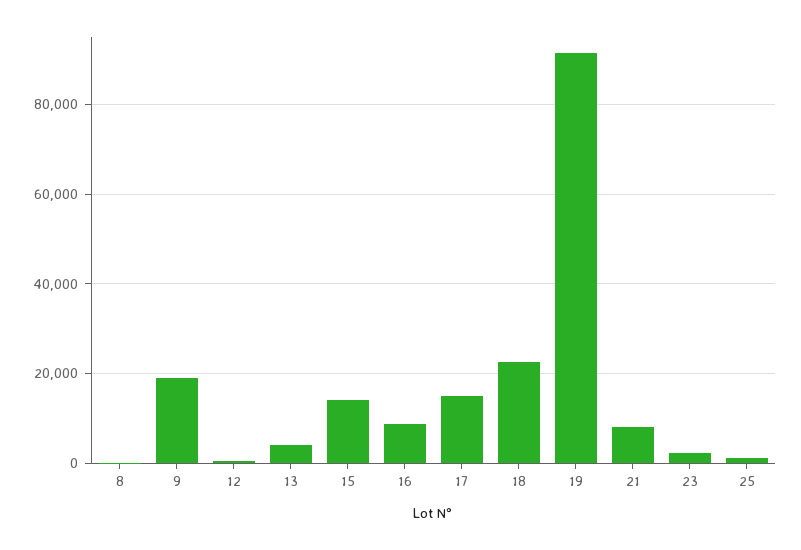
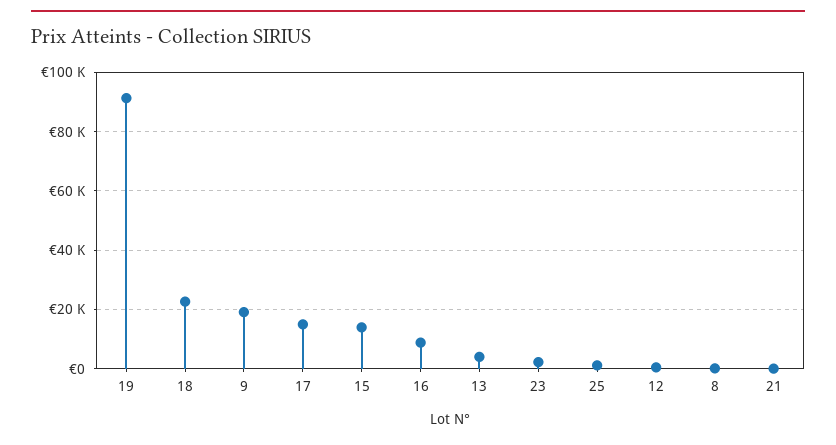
  {
    "8": 0,
    "9": 20000,
    "12": 0,
    "13": 4000,
    "15": 14000,
    "16": 8000,
    "17": 16000,
    "18": 22000,
    "19": 92000,
-   "21": 8000,
+   "21": 0,
    "23": 2000,
    "25": 2000
  }

